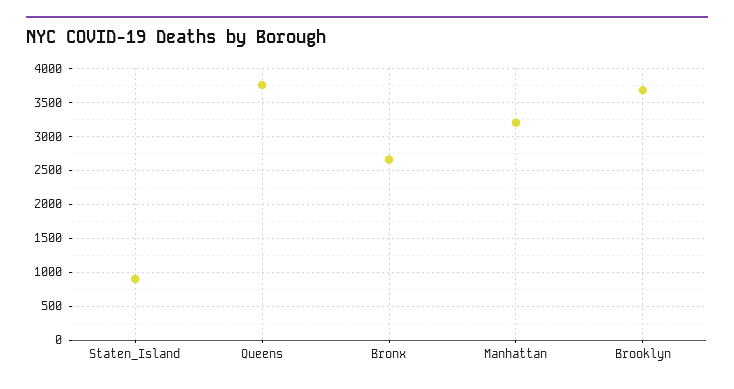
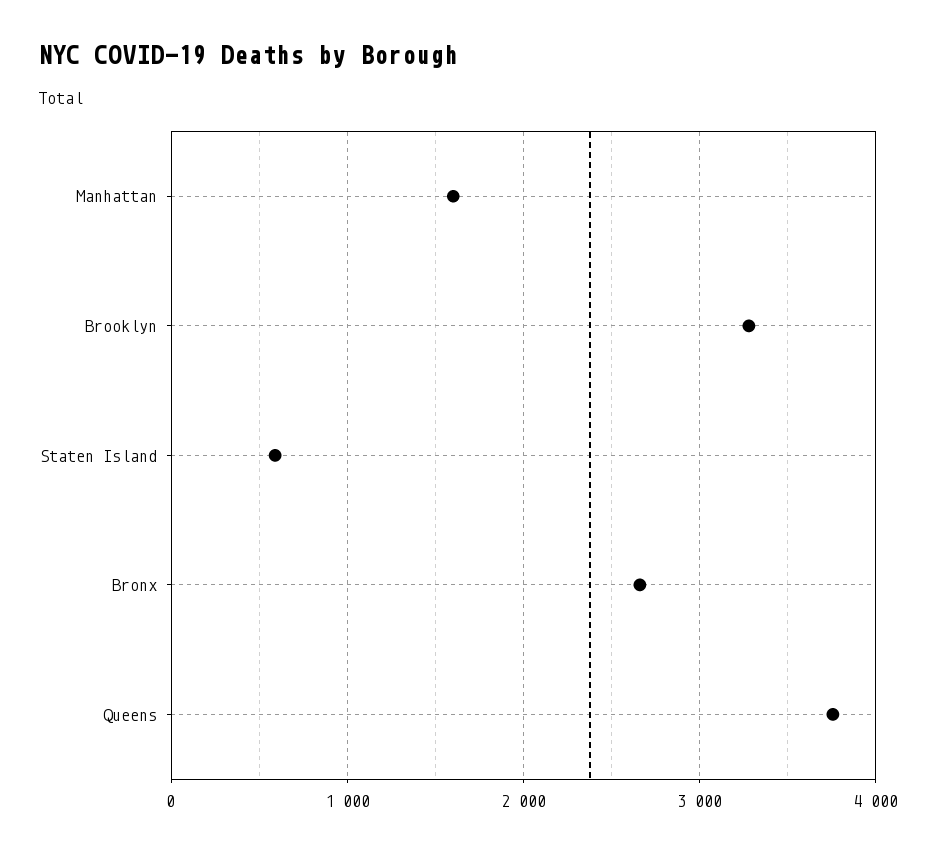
  {
-   "Staten_Island": 900,
+   "Staten_Island": 600,
    "Queens": 3800,
    "Bronx": 2700,
-   "Manhattan": 3200,
+   "Manhattan": 1600,
-   "Brooklyn": 3700
+   "Brooklyn": 3300
  }

